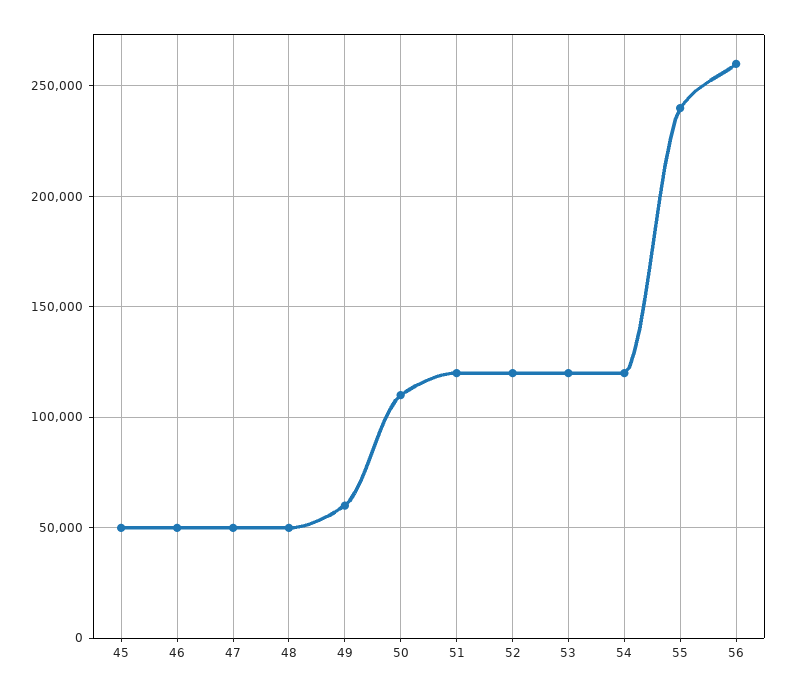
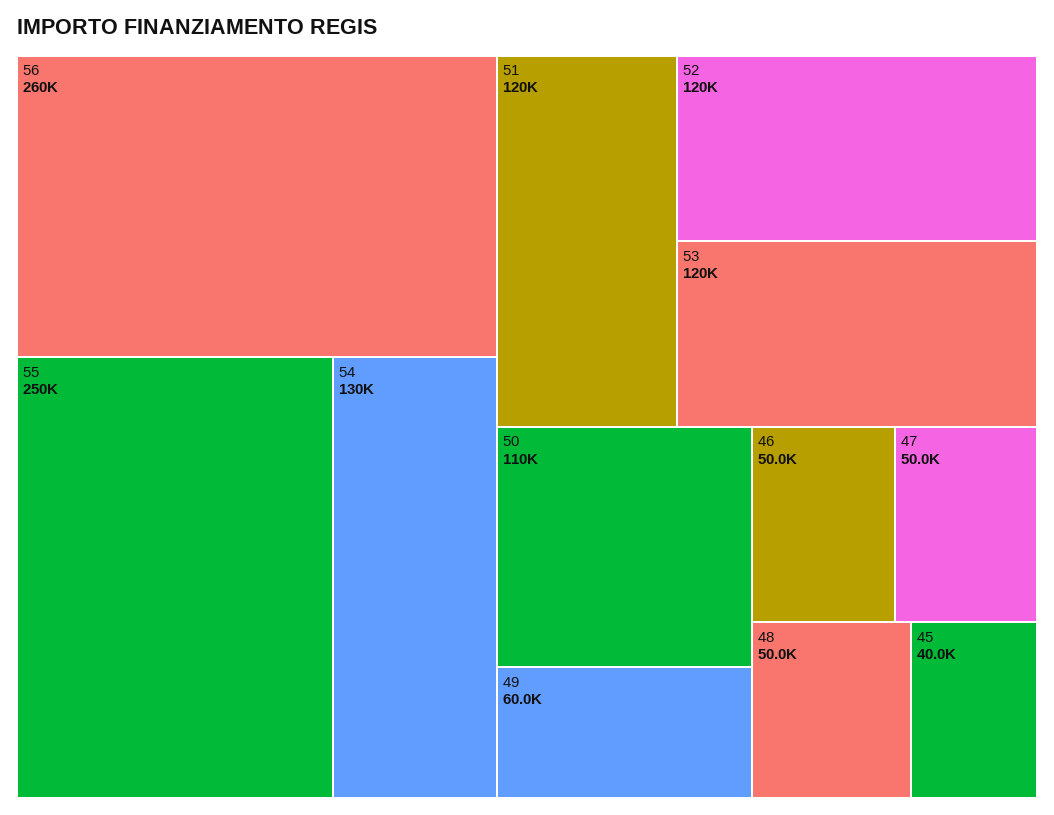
  {
-   "45": 50000,
+   "45": 40000,
    "46": 50000,
    "47": 50000,
    "48": 50000,
    "49": 60000,
    "50": 110000,
    "51": 120000,
    "52": 120000,
    "53": 120000,
-   "54": 120000,
+   "54": 130000,
-   "55": 240000,
+   "55": 250000,
    "56": 260000
  }

